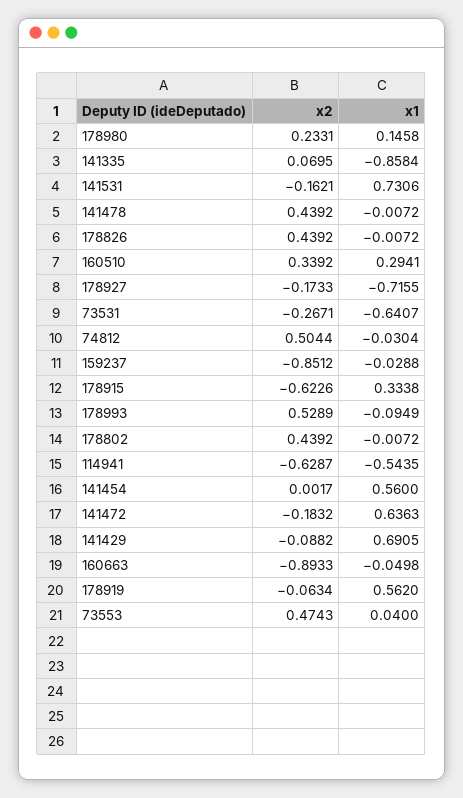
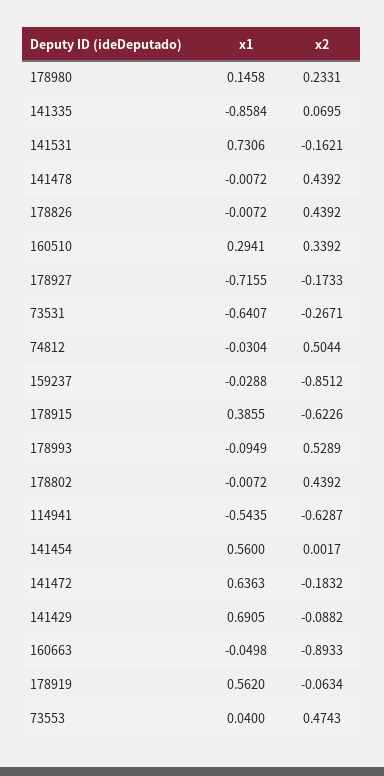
  {
    "x2": {
      "178980": 0.2331,
      "141335": 0.0695,
      "141531": -0.1621,
      "141478": 0.4392,
      "178826": 0.4392,
      "160510": 0.3392,
      "178927": -0.1733,
      "73531": -0.2671,
      "74812": 0.5044,
      "159237": -0.8512,
      "178915": -0.6226,
      "178993": 0.5289,
      "178802": 0.4392,
      "114941": -0.6287,
      "141454": 0.0017,
      "141472": -0.1832,
      "141429": -0.0882,
      "160663": -0.8933,
      "178919": -0.0634,
      "73553": 0.4743
    },
    "x1": {
      "178980": 0.1458,
      "141335": -0.8584,
      "141531": 0.7306,
      "141478": -0.0072,
      "178826": -0.0072,
      "160510": 0.2941,
      "178927": -0.7155,
      "73531": -0.6407,
      "74812": -0.0304,
      "159237": -0.0288,
-     "178915": 0.3338,
+     "178915": 0.3855,
      "178993": -0.0949,
      "178802": -0.0072,
      "114941": -0.5435,
      "141454": 0.56,
      "141472": 0.6363,
      "141429": 0.6905,
      "160663": -0.0498,
      "178919": 0.562,
      "73553": 0.04
    }
  }

